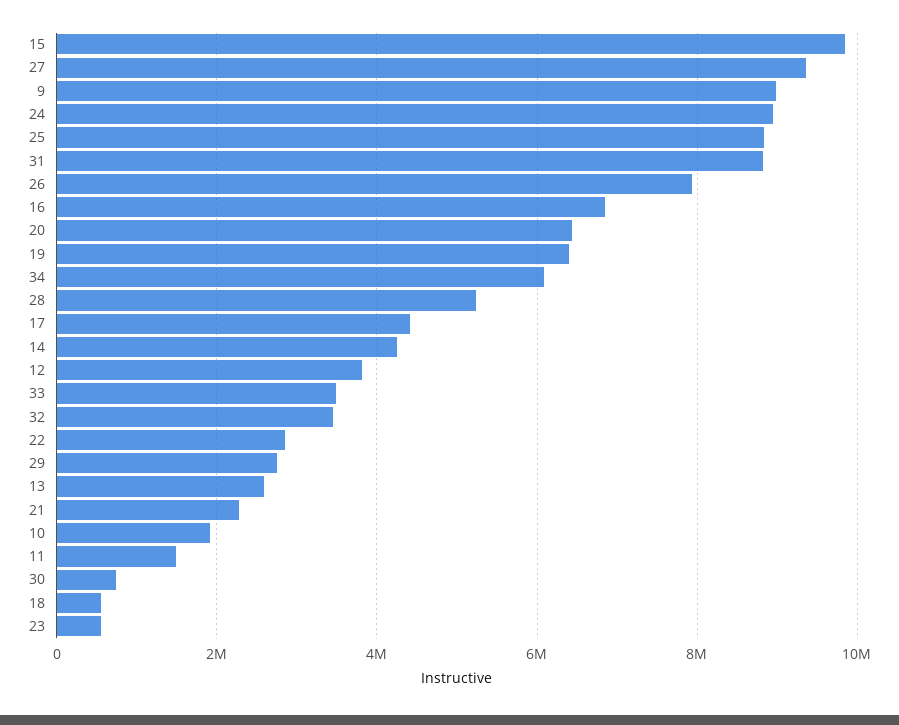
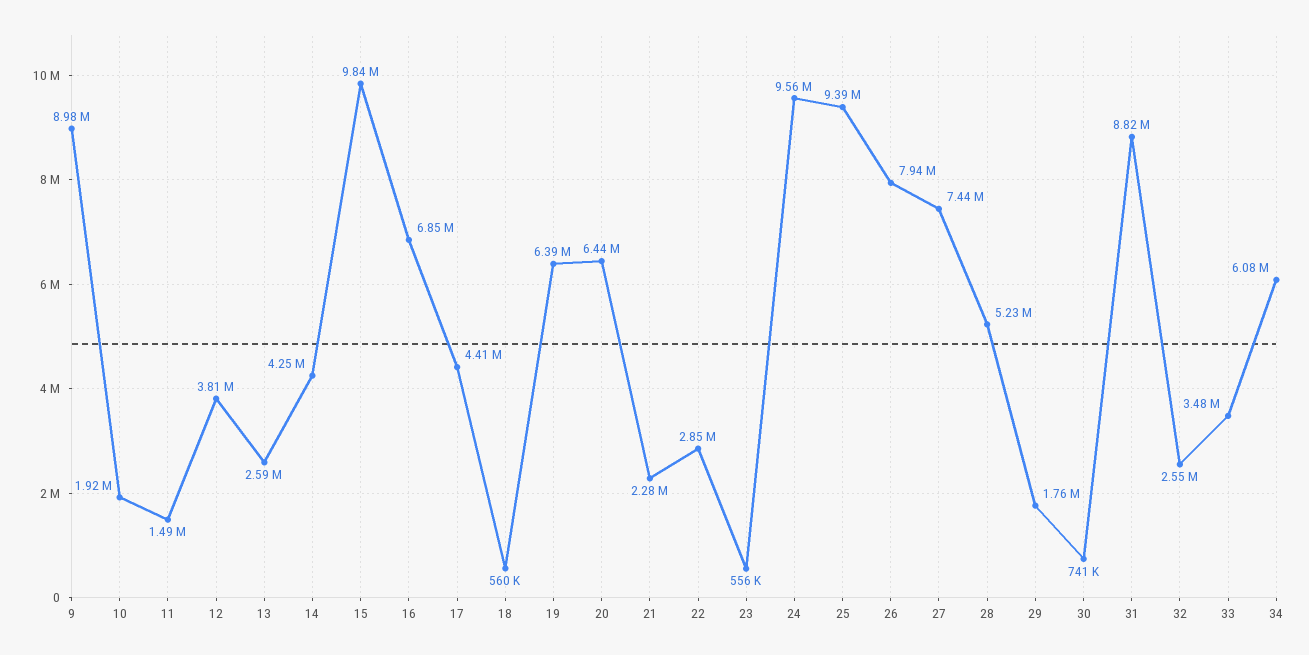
  {
    "15": 9840000,
-   "27": 9400000,
+   "27": 7440000,
    "9": 8980000,
-   "24": 9000000,
+   "24": 9560000,
-   "25": 8800000,
+   "25": 9390000,
    "31": 8820000,
    "26": 7940000,
    "16": 6850000,
    "20": 6440000,
    "19": 6390000,
    "34": 6080000,
    "28": 5230000,
    "17": 4410000,
    "14": 4250000,
    "12": 3810000,
    "33": 3480000,
-   "32": 3400000,
+   "32": 2550000,
    "22": 2850000,
-   "29": 2800000,
+   "29": 1760000,
    "13": 2590000,
    "21": 2280000,
    "10": 1920000,
    "11": 1490000,
    "30": 741000,
    "18": 560000,
    "23": 556000
  }

